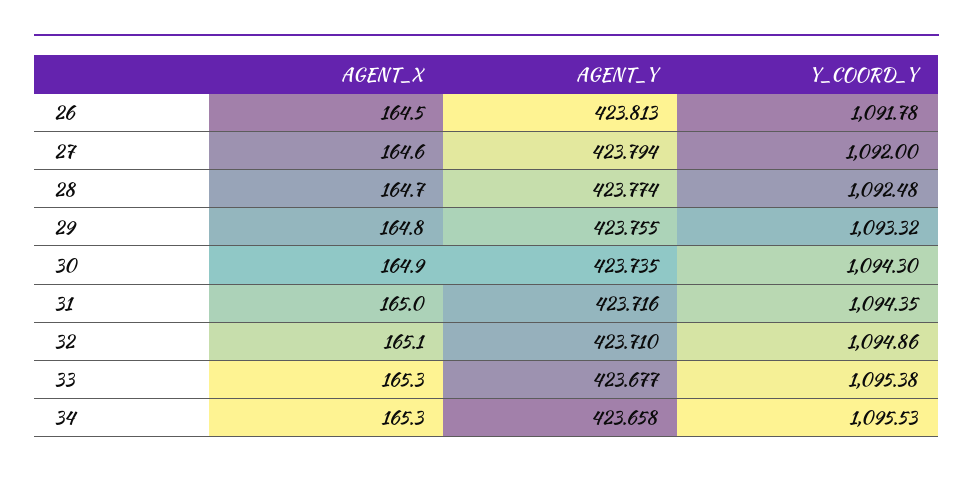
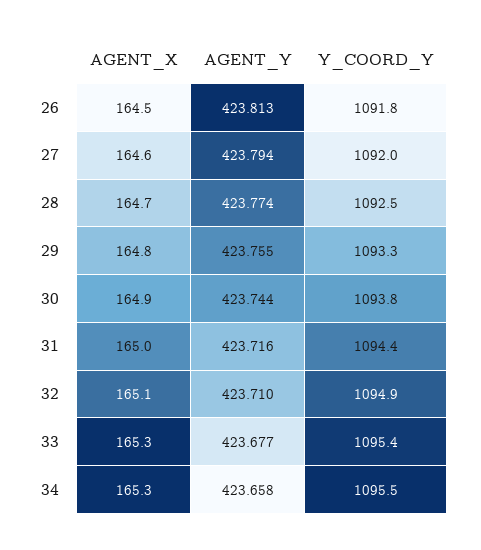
  {
    "AGENT_X": {
      "26": 164.5,
      "27": 164.6,
      "28": 164.7,
      "29": 164.8,
      "30": 164.9,
      "31": 165,
      "32": 165.1,
      "33": 165.3,
      "34": 165.3
    },
    "AGENT_Y": {
      "26": 423.813,
      "27": 423.794,
      "28": 423.774,
      "29": 423.755,
-     "30": 423.735,
+     "30": 423.744,
      "31": 423.716,
      "32": 423.71,
      "33": 423.677,
      "34": 423.658
    },
    "Y_COORD_Y": {
      "26": 1091.78,
      "27": 1092,
      "28": 1092.48,
      "29": 1093.32,
-     "30": 1094.3,
+     "30": 1093.8,
      "31": 1094.35,
      "32": 1094.86,
      "33": 1095.38,
      "34": 1095.53
    }
  }

